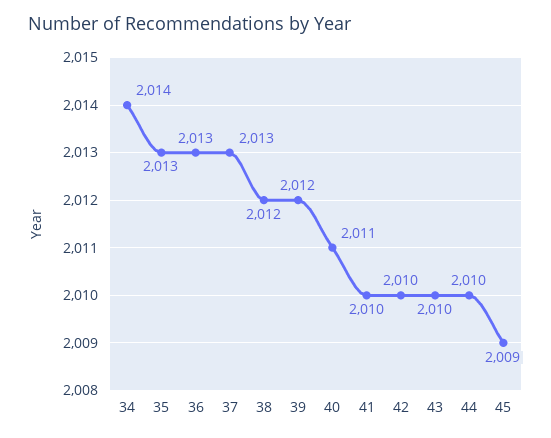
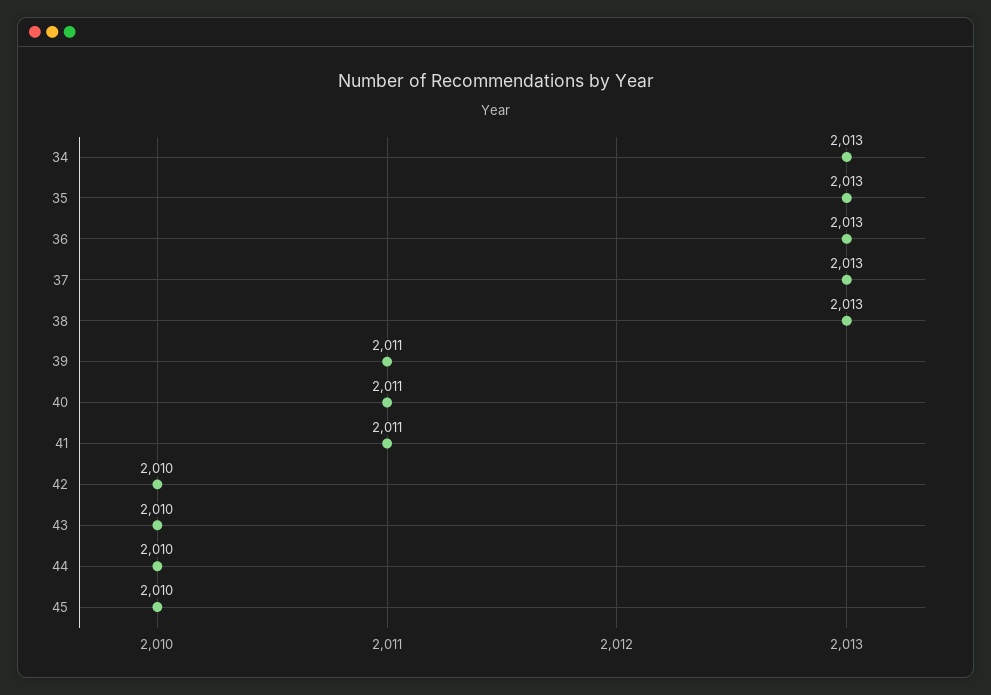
  {
-   "34": 2014,
+   "34": 2013,
    "35": 2013,
    "36": 2013,
    "37": 2013,
-   "38": 2012,
+   "38": 2013,
-   "39": 2012,
+   "39": 2011,
    "40": 2011,
-   "41": 2010,
+   "41": 2011,
    "42": 2010,
    "43": 2010,
    "44": 2010,
-   "45": 2009
+   "45": 2010
  }

